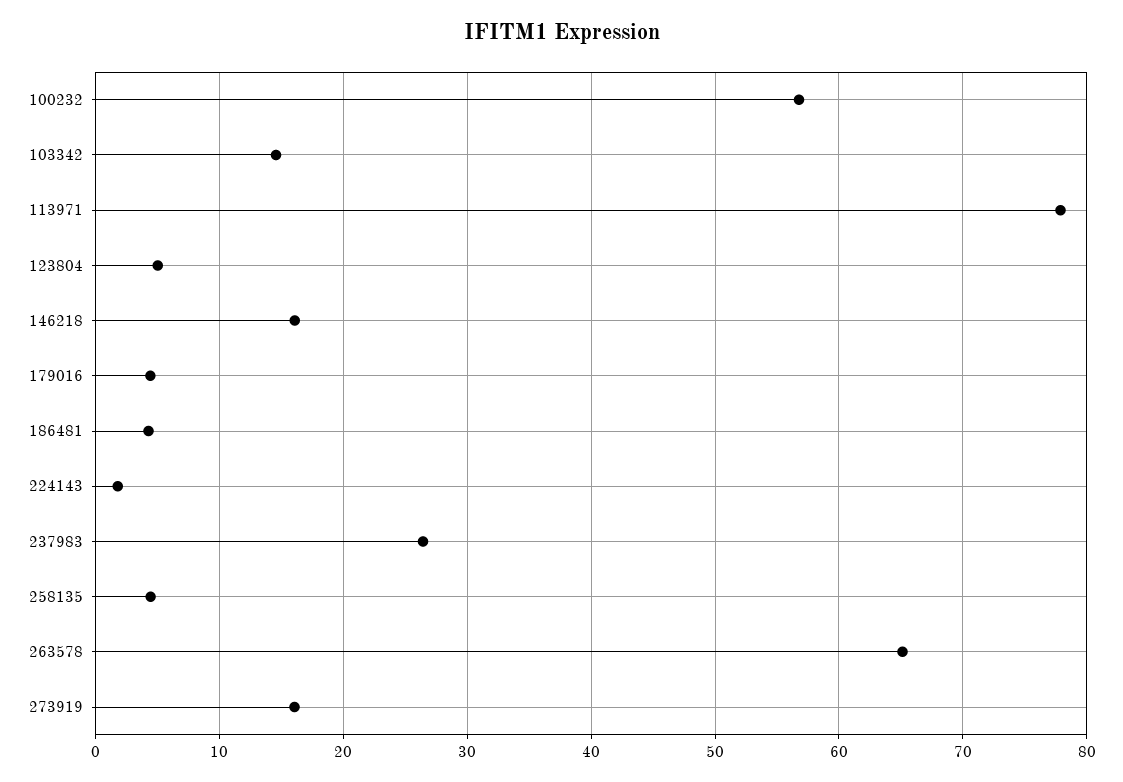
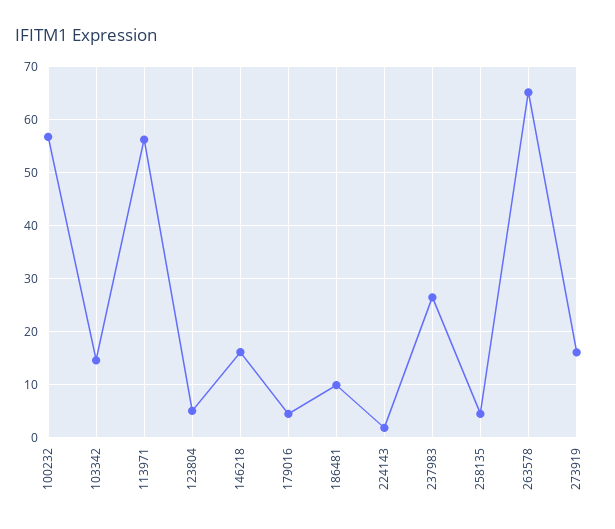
  {
    "100232": 57,
    "103342": 15,
-   "113971": 78,
+   "113971": 56,
    "123804": 5,
    "146218": 16,
    "179016": 4,
-   "186481": 4,
+   "186481": 10,
    "224143": 2,
    "237983": 26,
    "258135": 4,
    "263578": 65,
    "273919": 16
  }

